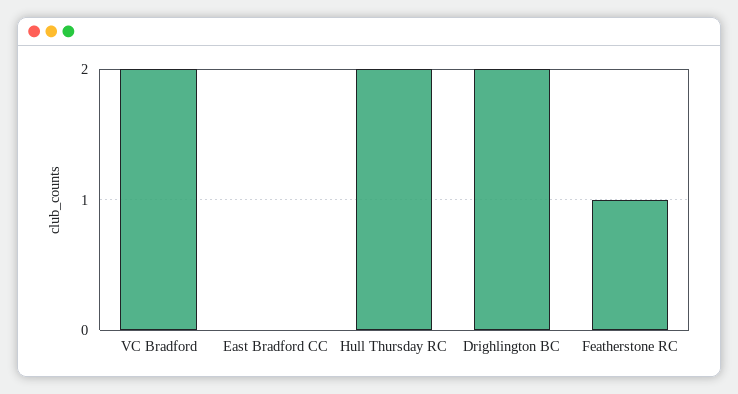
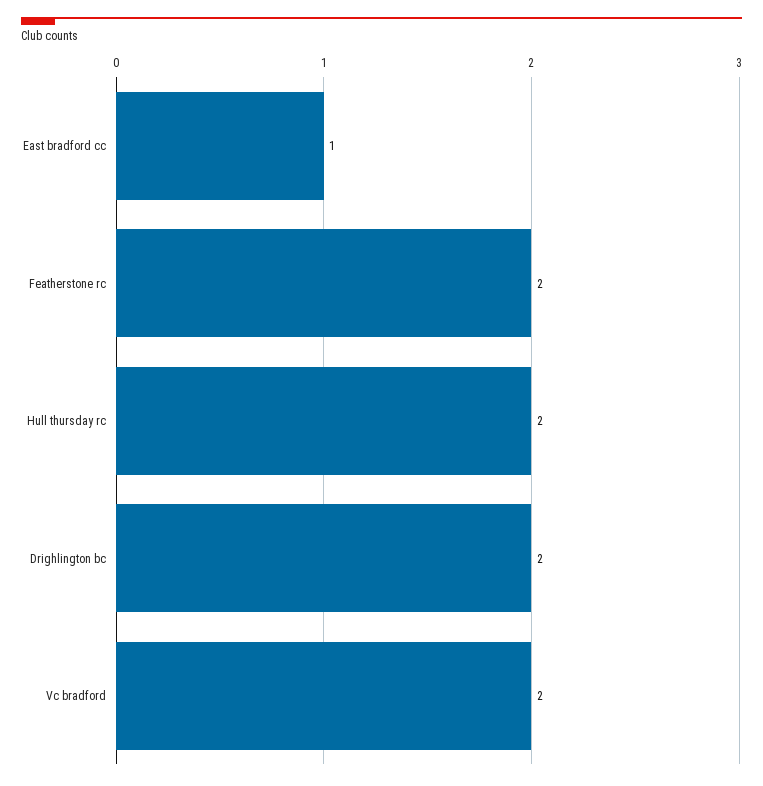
  {
    "VC Bradford": 2,
-   "East Bradford CC": 0,
+   "East Bradford CC": 1,
    "Hull Thursday RC": 2,
    "Drighlington BC": 2,
-   "Featherstone RC": 1
+   "Featherstone RC": 2
  }

